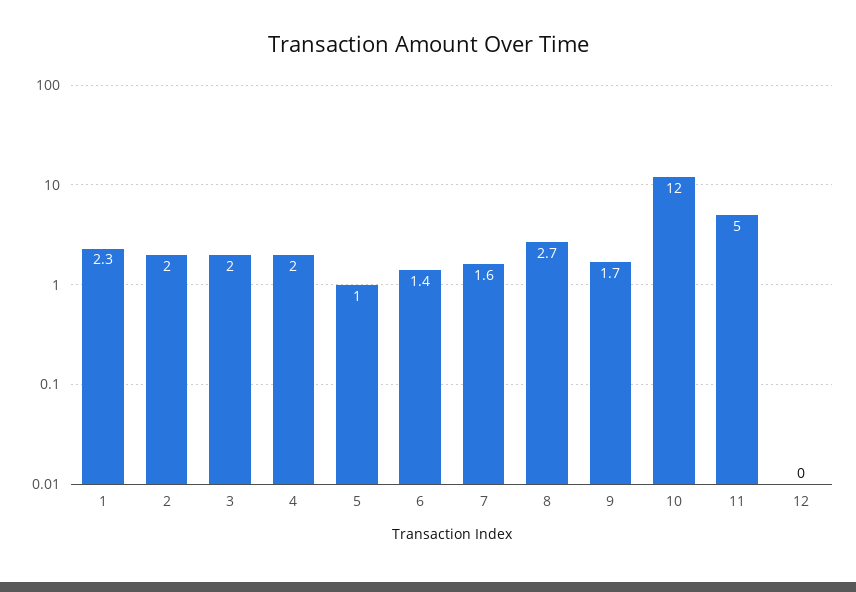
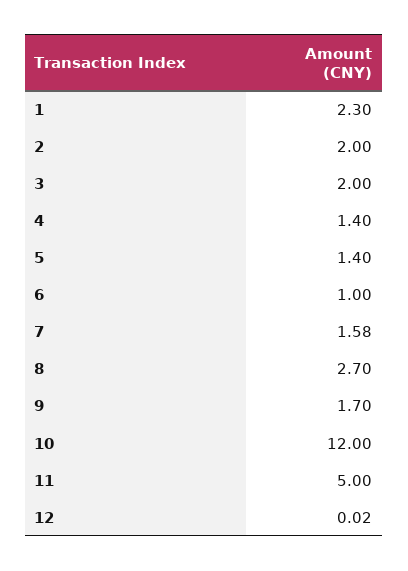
  {
    "1": 2.3,
    "2": 2,
    "3": 2,
-   "4": 2,
+   "4": 1.4,
-   "5": 1,
+   "5": 1.4,
-   "6": 1.4,
+   "6": 1,
    "7": 1.58,
    "8": 2.7,
    "9": 1.7,
    "10": 12,
    "11": 5,
    "12": 0.02
  }

